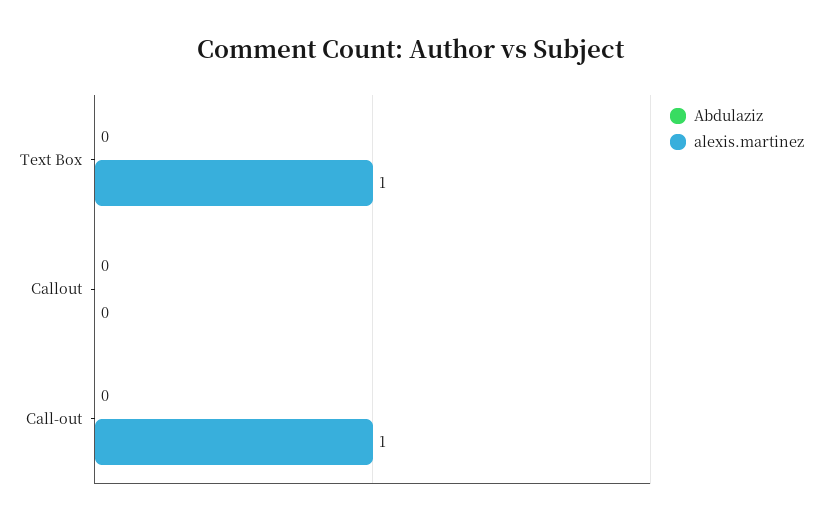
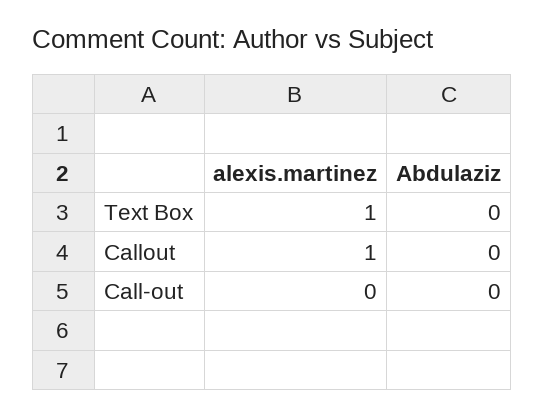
  {
    "Abdulaziz": {
      "Text Box": 0,
      "Callout": 0,
      "Call-out": 0
    },
    "alexis.martinez": {
      "Text Box": 1,
-     "Callout": 0,
+     "Callout": 1,
-     "Call-out": 1
+     "Call-out": 0
    }
  }

